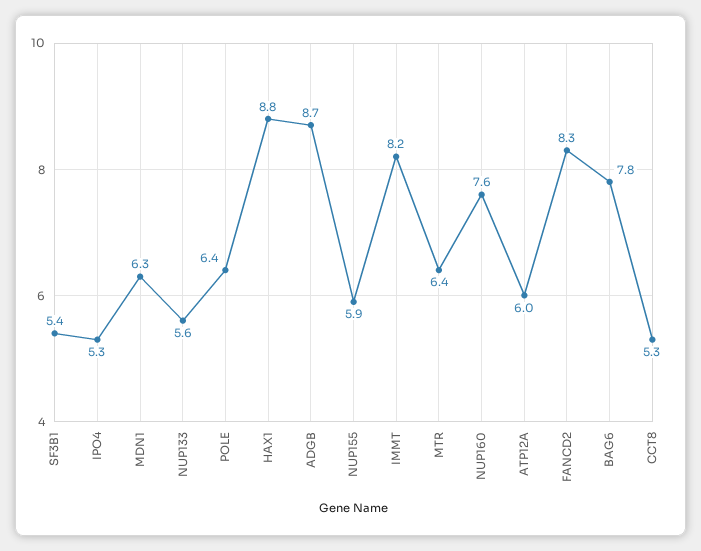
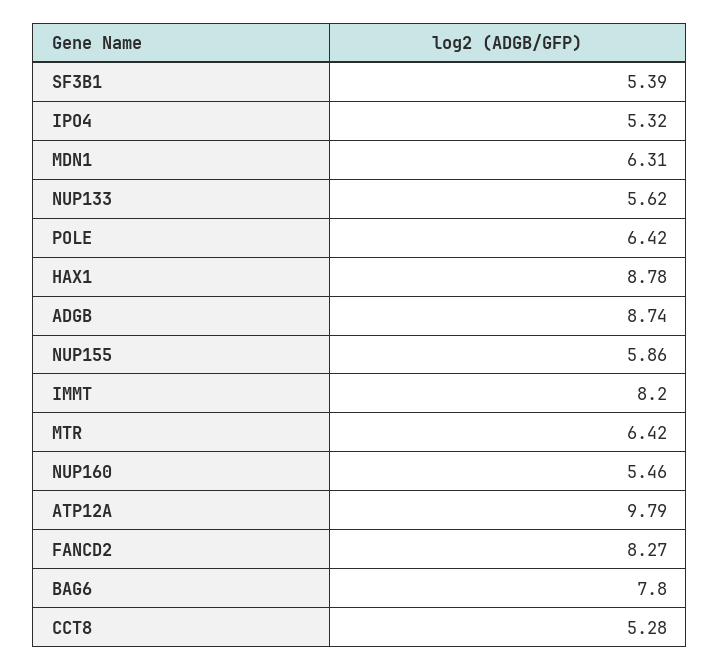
  {
    "SF3B1": 5.39,
    "IPO4": 5.32,
    "MDN1": 6.31,
    "NUP133": 5.62,
    "POLE": 6.42,
    "HAX1": 8.78,
    "ADGB": 8.74,
    "NUP155": 5.86,
    "IMMT": 8.2,
    "MTR": 6.42,
-   "NUP160": 7.6,
+   "NUP160": 5.46,
-   "ATP12A": 6,
+   "ATP12A": 9.79,
    "FANCD2": 8.27,
    "BAG6": 7.8,
    "CCT8": 5.28
  }

